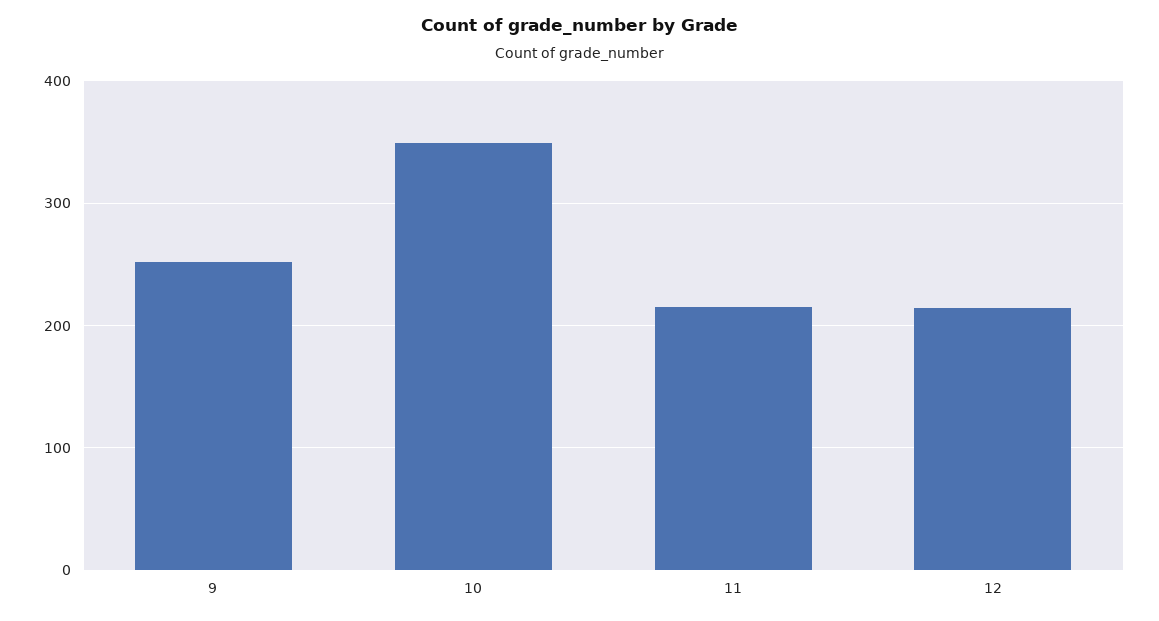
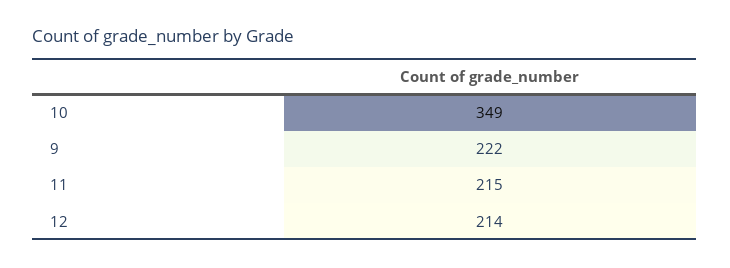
  {
-   "9": 250,
+   "9": 222,
    "10": 349,
    "11": 215,
    "12": 214
  }

